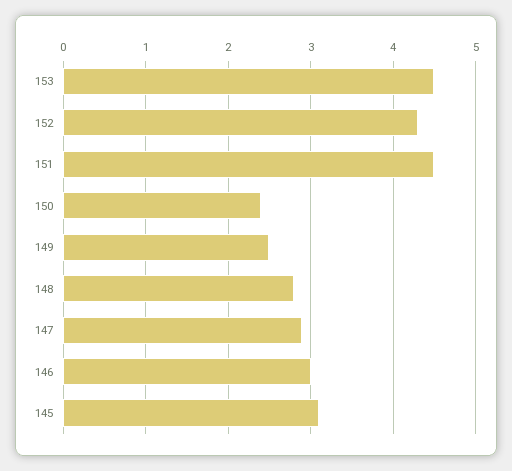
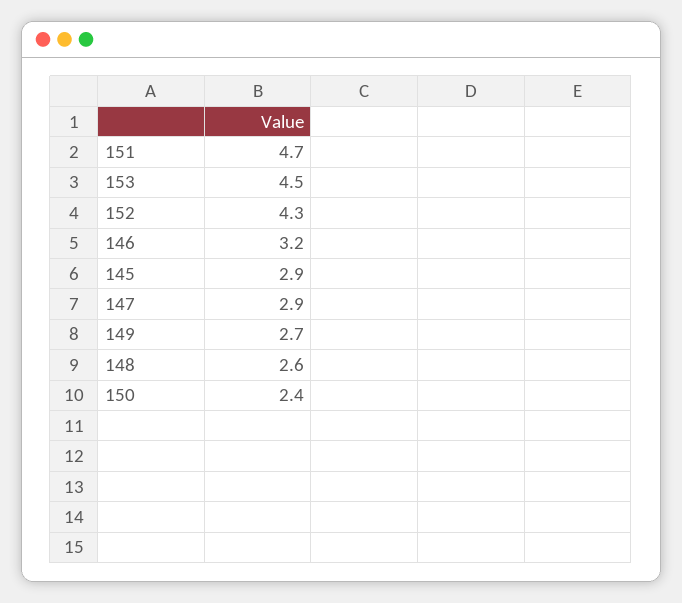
  {
    "153": 4.5,
    "152": 4.3,
-   "151": 4.5,
+   "151": 4.7,
    "150": 2.4,
-   "149": 2.5,
+   "149": 2.7,
-   "148": 2.8,
+   "148": 2.6,
    "147": 2.9,
-   "146": 3,
+   "146": 3.2,
-   "145": 3.1
+   "145": 2.9
  }

